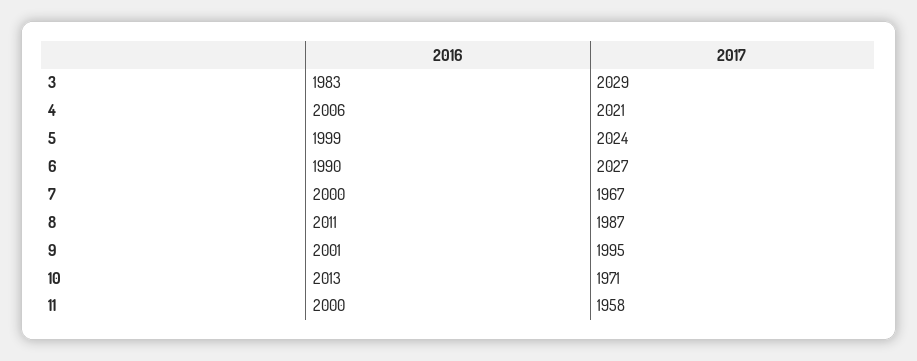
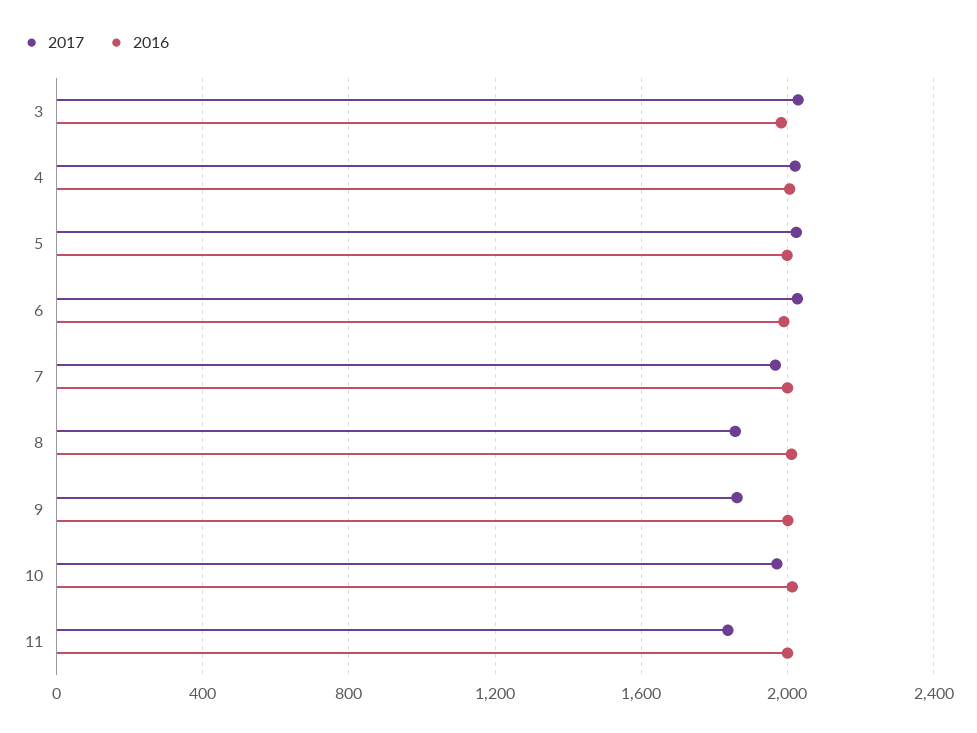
  {
    "2016": {
      "3": 1983,
      "4": 2006,
      "5": 1999,
      "6": 1990,
      "7": 2000,
      "8": 2011,
      "9": 2001,
      "10": 2013,
      "11": 2000
    },
    "2017": {
      "3": 2029,
      "4": 2021,
      "5": 2024,
      "6": 2027,
      "7": 1967,
-     "8": 1987,
+     "8": 1850,
-     "9": 1995,
+     "9": 1850,
      "10": 1971,
-     "11": 1958
+     "11": 1850
    }
  }

